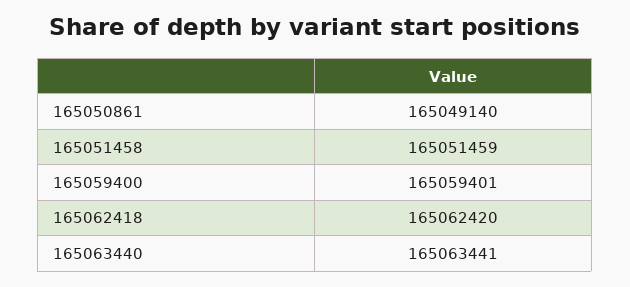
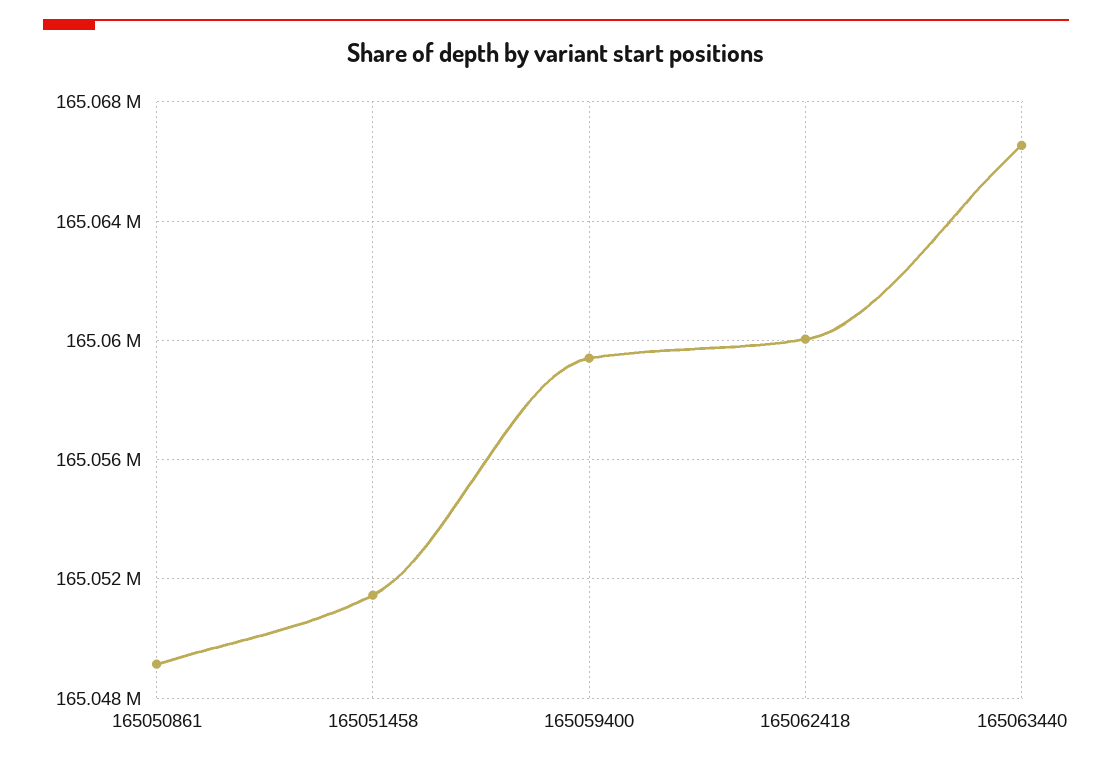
  {
    "165050861": 165049140,
    "165051458": 165051459,
    "165059400": 165059401,
-   "165062418": 165062420,
+   "165062418": 165060000,
-   "165063440": 165063441
+   "165063440": 165066500
  }

